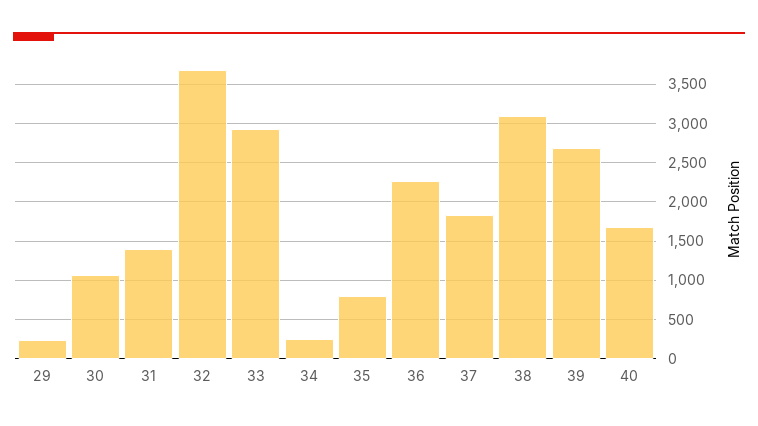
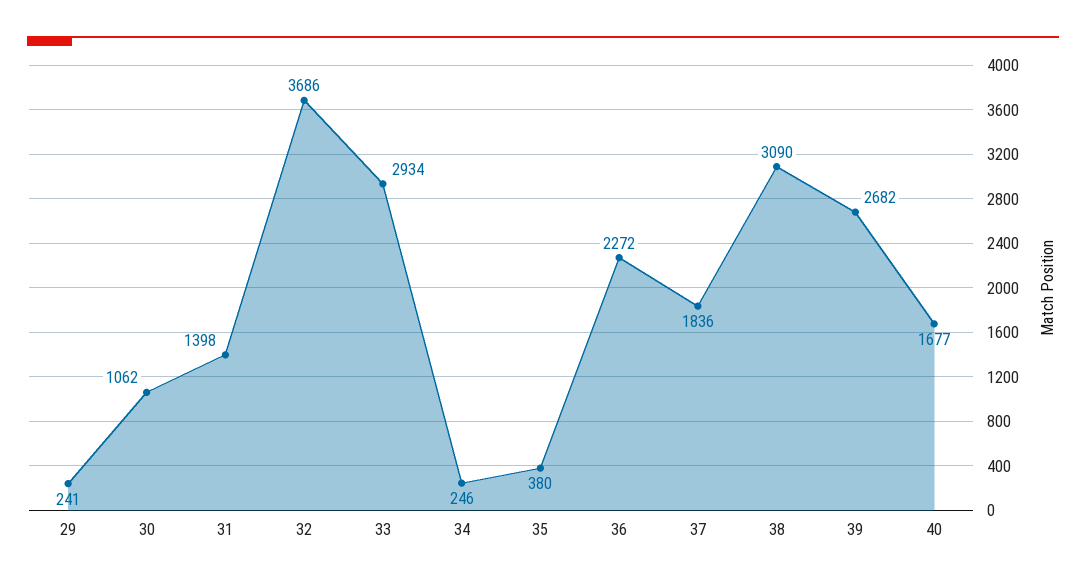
  {
    "29": 241,
    "30": 1062,
    "31": 1398,
    "32": 3686,
    "33": 2934,
    "34": 246,
-   "35": 800,
+   "35": 380,
    "36": 2272,
    "37": 1836,
    "38": 3090,
    "39": 2682,
    "40": 1677
  }

